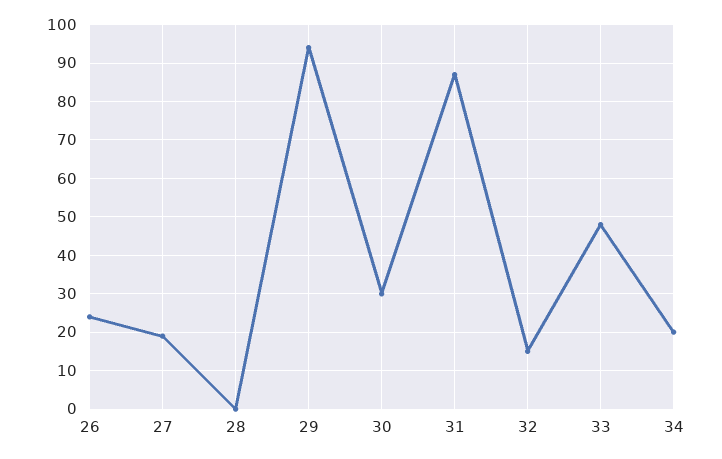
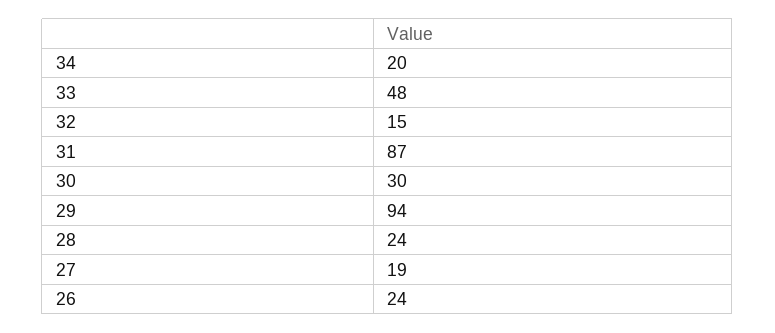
  {
    "26": 24,
    "27": 19,
-   "28": 0,
+   "28": 24,
    "29": 94,
    "30": 30,
    "31": 87,
    "32": 15,
    "33": 48,
    "34": 20
  }

